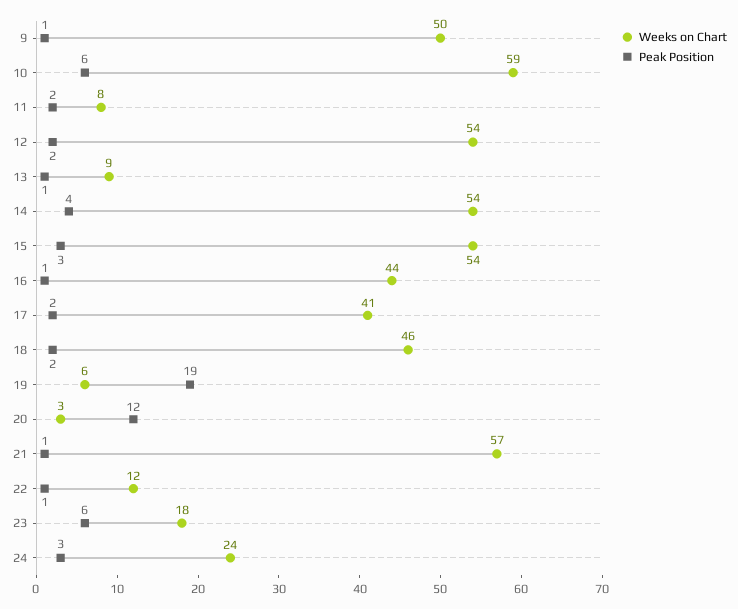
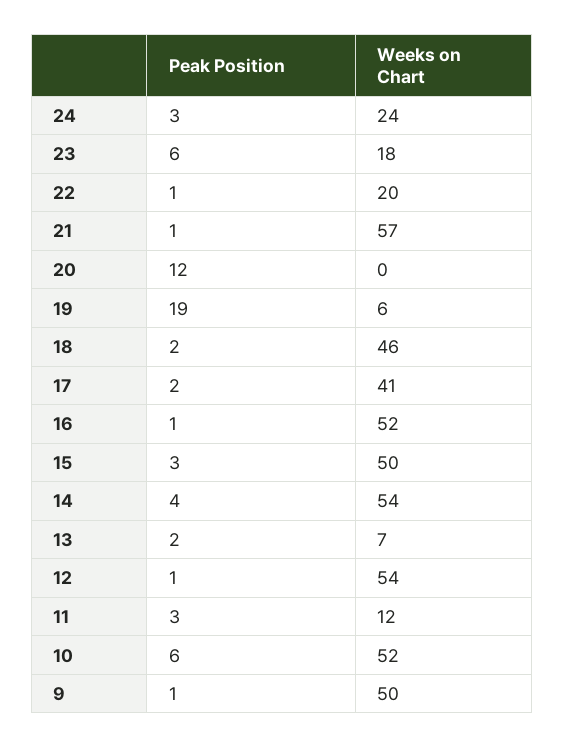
  {
    "Weeks on Chart": {
      "9": 50,
-     "10": 59,
+     "10": 52,
-     "11": 8,
+     "11": 12,
      "12": 54,
-     "13": 9,
+     "13": 7,
      "14": 54,
-     "15": 54,
+     "15": 50,
-     "16": 44,
+     "16": 52,
      "17": 41,
      "18": 46,
      "19": 6,
-     "20": 3,
+     "20": 0,
      "21": 57,
-     "22": 12,
+     "22": 20,
      "23": 18,
      "24": 24
    },
    "Peak Position": {
      "9": 1,
      "10": 6,
-     "11": 2,
+     "11": 3,
-     "12": 2,
+     "12": 1,
-     "13": 1,
+     "13": 2,
      "14": 4,
      "15": 3,
      "16": 1,
      "17": 2,
      "18": 2,
      "19": 19,
      "20": 12,
      "21": 1,
      "22": 1,
      "23": 6,
      "24": 3
    }
  }

